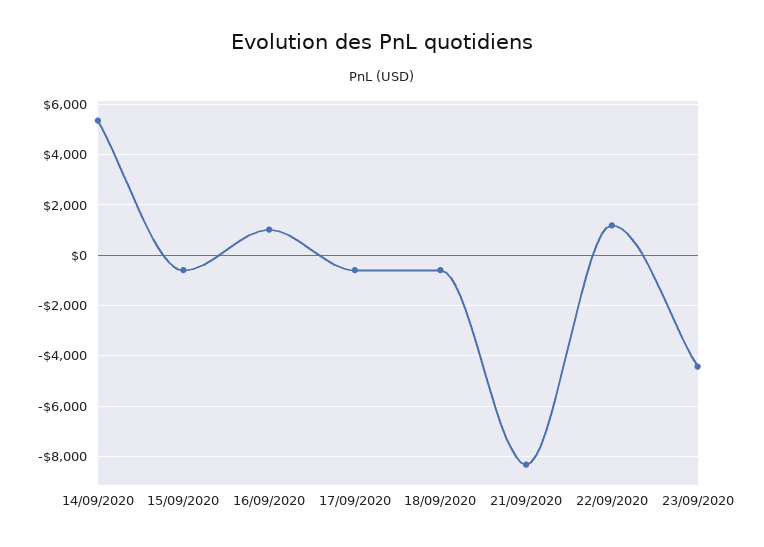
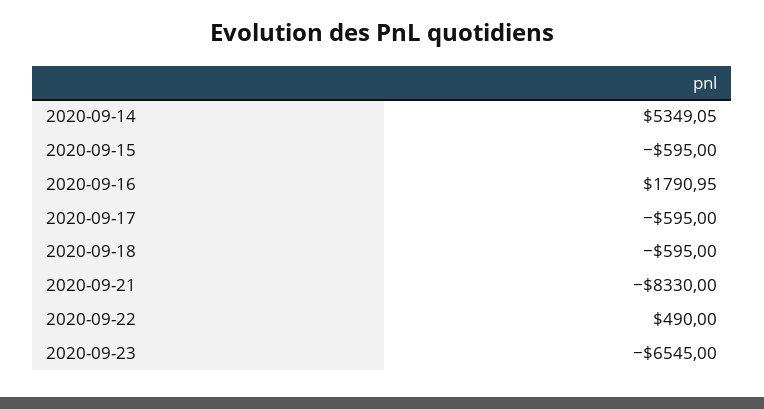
  {
    "14/09/2020": 5349.05,
    "15/09/2020": -595,
-   "16/09/2020": 1000,
+   "16/09/2020": 1790.95,
    "17/09/2020": -595,
    "18/09/2020": -595,
    "21/09/2020": -8330,
-   "22/09/2020": 1250,
+   "22/09/2020": 490,
-   "23/09/2020": -4500
+   "23/09/2020": -6545
  }

